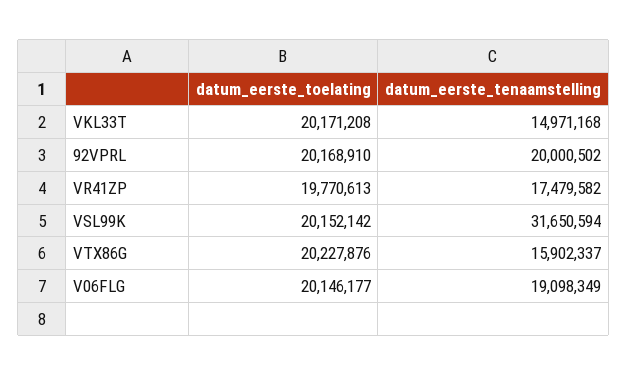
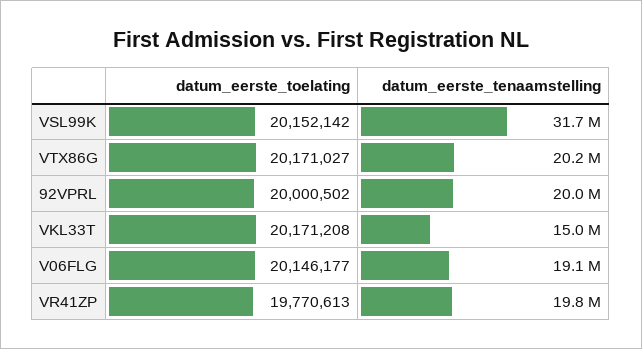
  {
    "datum_eerste_toelating": {
      "VKL33T": 20171208,
-     "92VPRL": 20168910,
+     "92VPRL": 20000502,
      "VR41ZP": 19770613,
      "VSL99K": 20152142,
-     "VTX86G": 20227876,
+     "VTX86G": 20171027,
      "V06FLG": 20146177
    },
    "datum_eerste_tenaamstelling": {
      "VKL33T": 14971168,
      "92VPRL": 20000502,
-     "VR41ZP": 17479582,
+     "VR41ZP": 19800000,
      "VSL99K": 31650594,
-     "VTX86G": 15902337,
+     "VTX86G": 20200000,
      "V06FLG": 19098349
    }
  }

